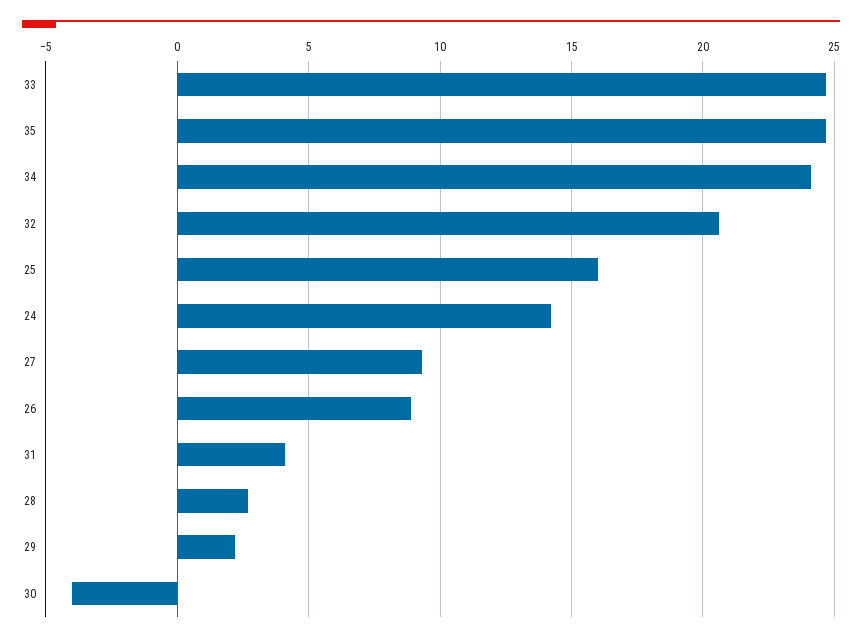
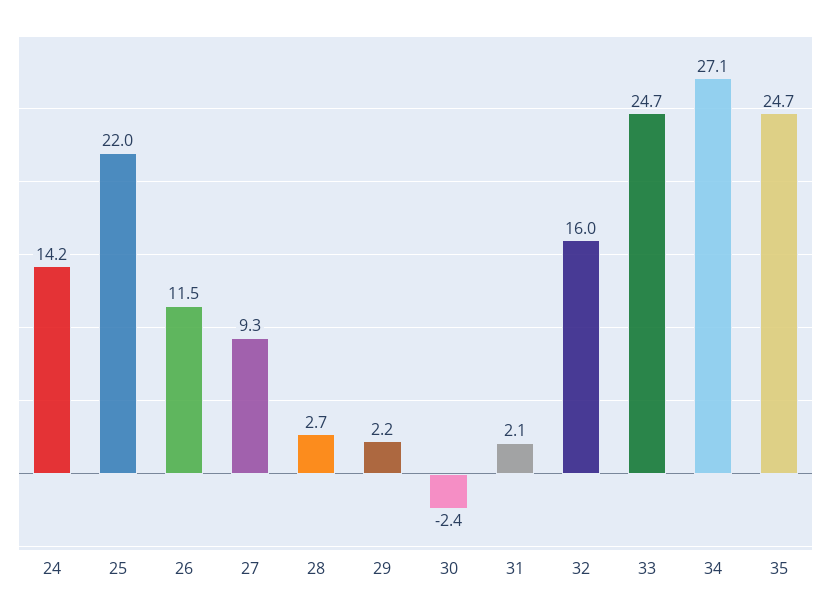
  {
    "33": 24.7,
    "35": 24.7,
-   "34": 24,
+   "34": 27.1,
-   "32": 20.5,
+   "32": 16,
-   "25": 16,
+   "25": 22,
    "24": 14.2,
    "27": 9.3,
-   "26": 9,
+   "26": 11.5,
-   "31": 4,
+   "31": 2.1,
    "28": 2.7,
    "29": 2.2,
-   "30": -4
+   "30": -2.4
  }

